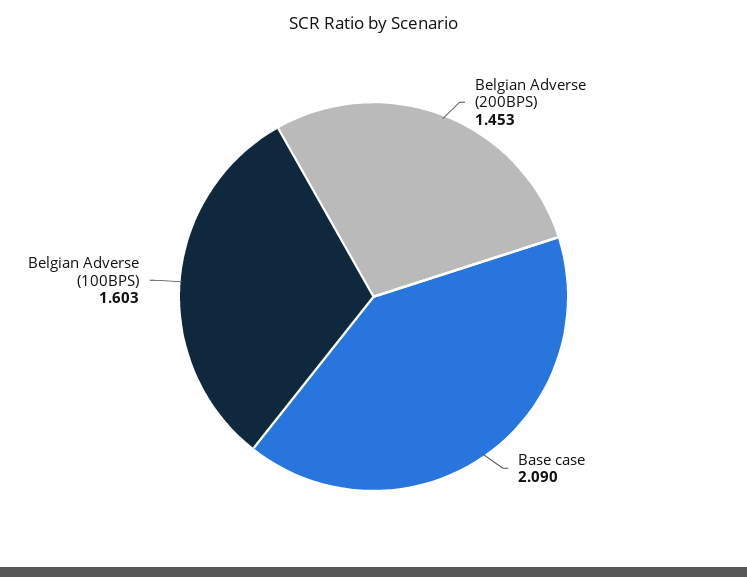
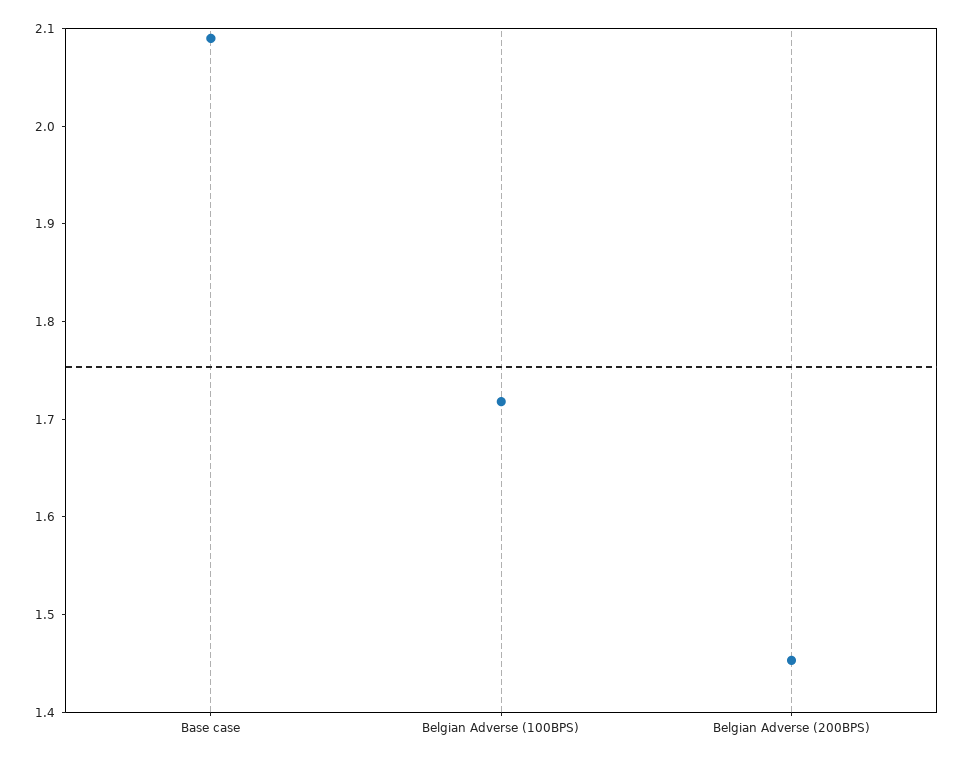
  {
    "Belgian Adverse (200BPS)": 1.453,
    "Base case": 2.09,
-   "Belgian Adverse (100BPS)": 1.603
+   "Belgian Adverse (100BPS)": 1.72
  }

